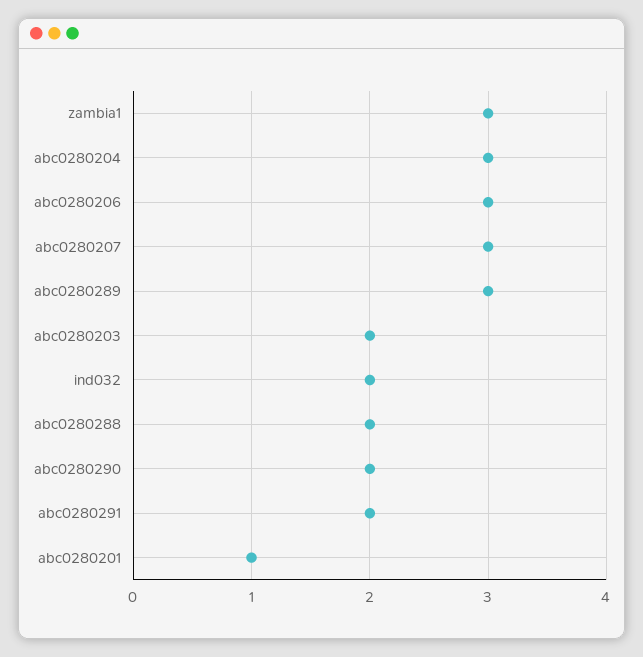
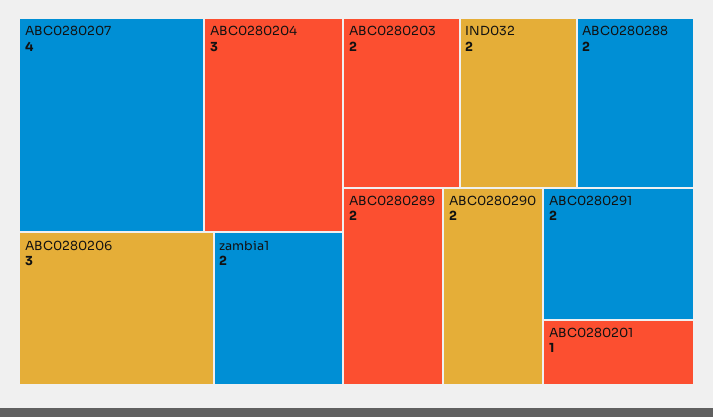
  {
-   "zambia1": 3,
+   "zambia1": 2,
    "abc0280204": 3,
    "abc0280206": 3,
-   "abc0280207": 3,
+   "abc0280207": 4,
-   "abc0280289": 3,
+   "abc0280289": 2,
    "abc0280203": 2,
    "ind032": 2,
    "abc0280288": 2,
    "abc0280290": 2,
    "abc0280291": 2,
    "abc0280201": 1
  }

